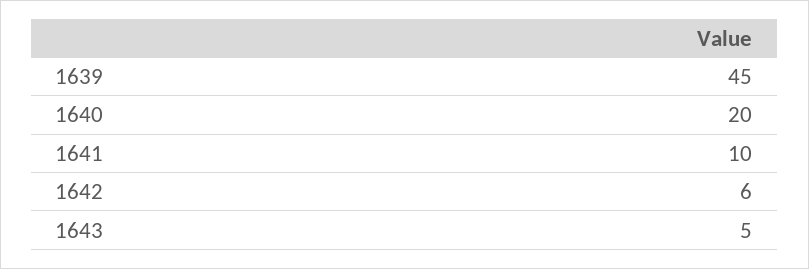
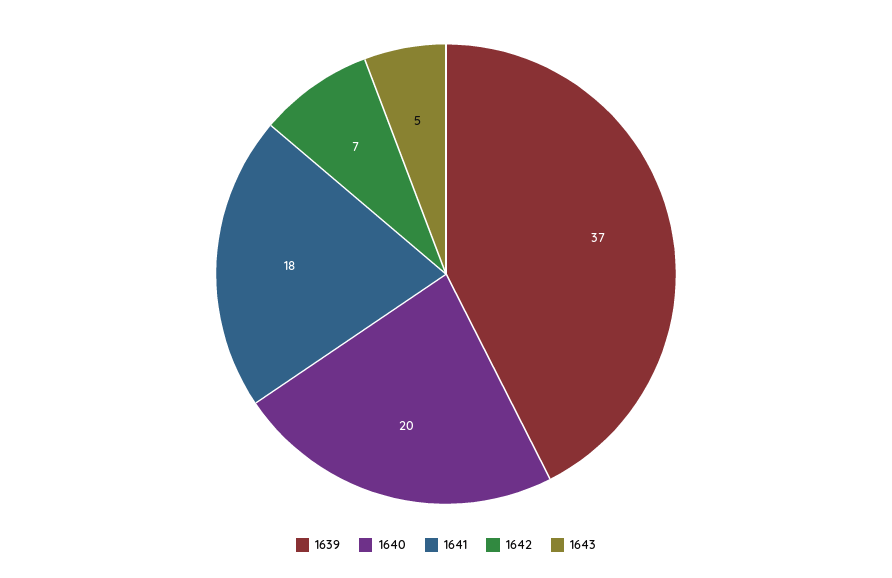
  {
-   "1639": 45,
+   "1639": 37,
    "1640": 20,
-   "1641": 10,
+   "1641": 18,
-   "1642": 6,
+   "1642": 7,
    "1643": 5
  }

